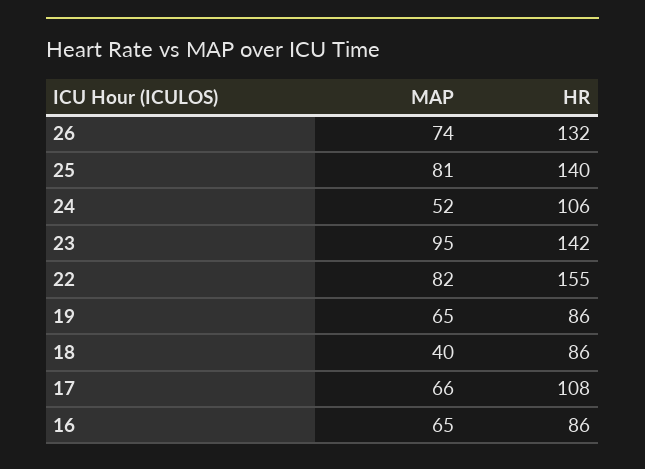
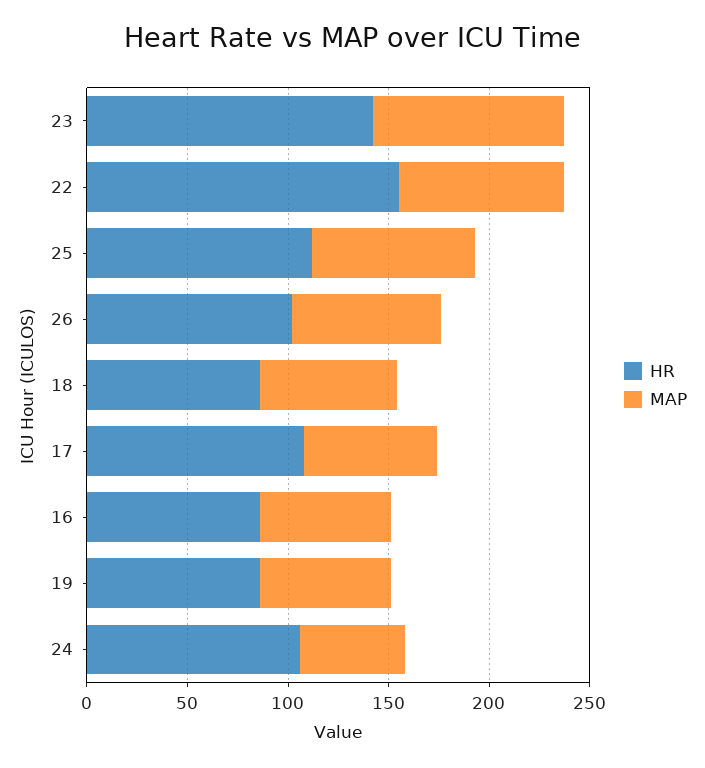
  {
    "MAP": {
      "26": 74,
      "25": 81,
      "24": 52,
      "23": 95,
      "22": 82,
      "19": 65,
-     "18": 40,
+     "18": 70,
      "17": 66,
      "16": 65
    },
    "HR": {
-     "26": 132,
+     "26": 100,
-     "25": 140,
+     "25": 110,
      "24": 106,
      "23": 142,
      "22": 155,
      "19": 86,
      "18": 86,
      "17": 108,
      "16": 86
    }
  }

